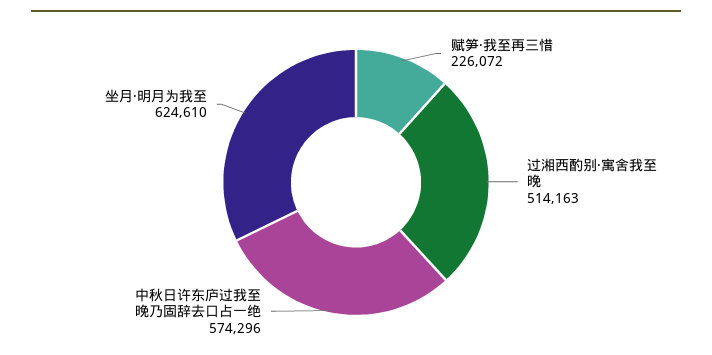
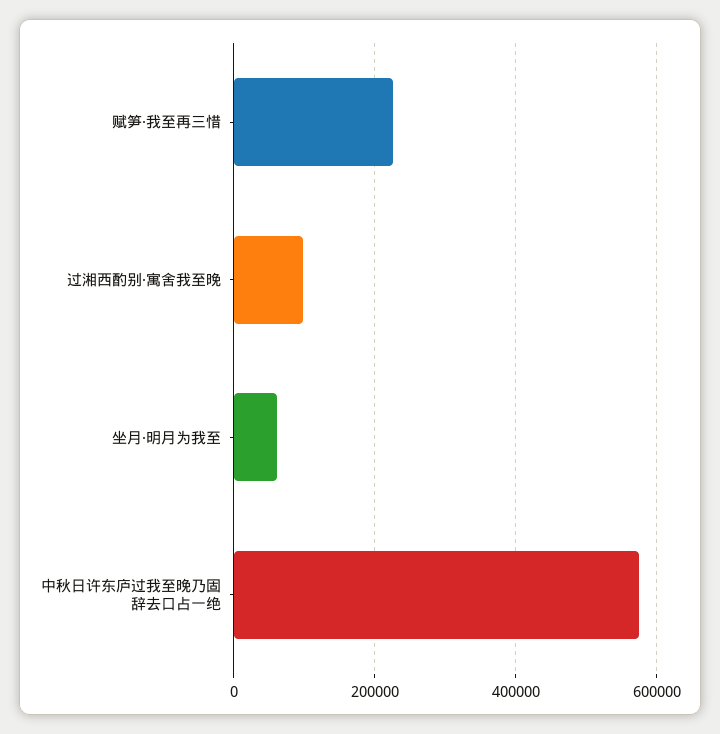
  {
    "赋笋·我至再三惜": 226072,
-   "过湘西酌别·寓舍我至晚": 514163,
+   "过湘西酌别·寓舍我至晚": 100000,
    "中秋日许东庐过我至晚乃固辞去口占一绝": 574296,
-   "坐月·明月为我至": 624610
+   "坐月·明月为我至": 60000
  }

